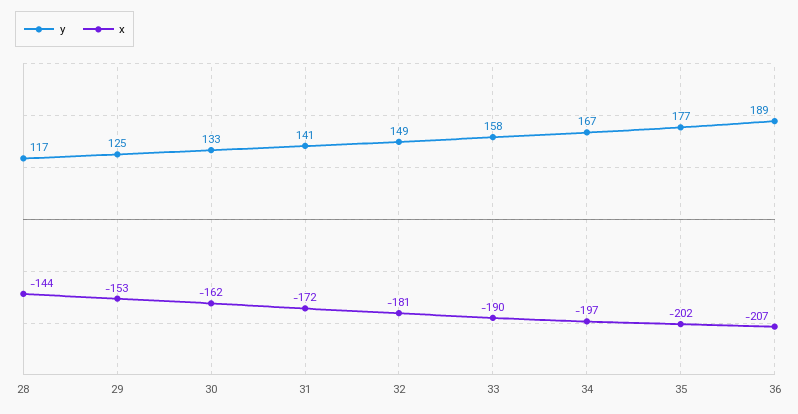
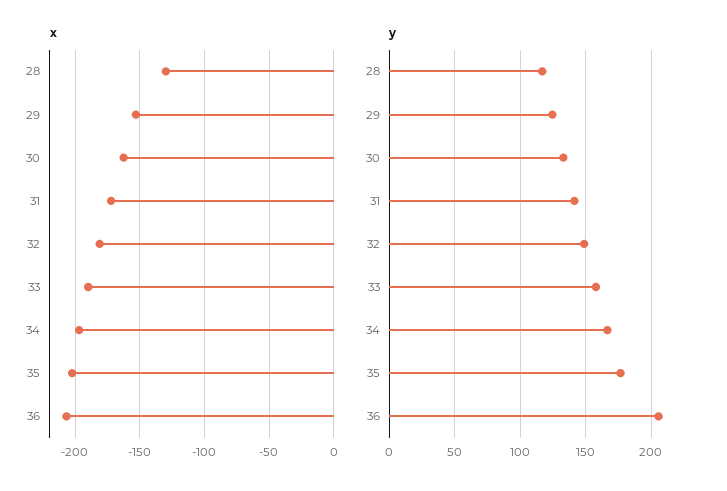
  {
    "y": {
      "28": 117,
      "29": 125,
      "30": 133,
      "31": 141,
      "32": 149,
      "33": 158,
      "34": 167,
      "35": 177,
-     "36": 189
+     "36": 205
    },
    "x": {
-     "28": -144,
+     "28": -130,
      "29": -153,
      "30": -162,
      "31": -172,
      "32": -181,
      "33": -190,
      "34": -197,
      "35": -202,
      "36": -207
    }
  }

